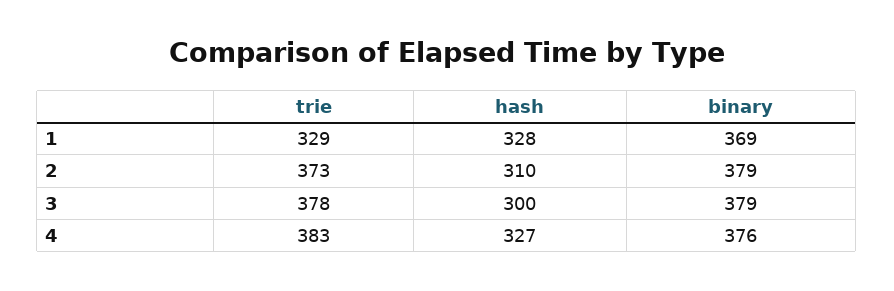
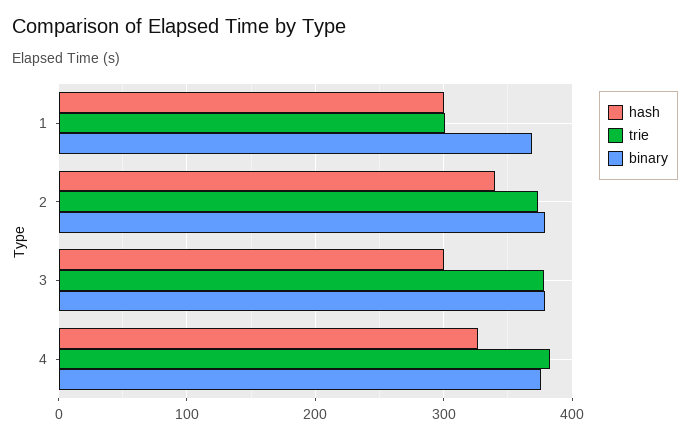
  {
    "trie": {
-     "1": 329,
+     "1": 300,
      "2": 373,
      "3": 378,
      "4": 383
    },
    "hash": {
-     "1": 328,
+     "1": 300,
-     "2": 310,
+     "2": 340,
      "3": 300,
      "4": 327
    },
    "binary": {
      "1": 369,
      "2": 379,
      "3": 379,
      "4": 376
    }
  }

